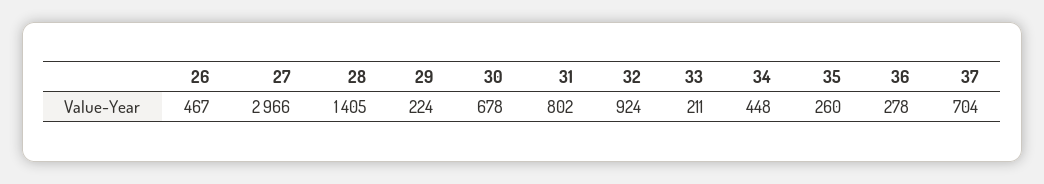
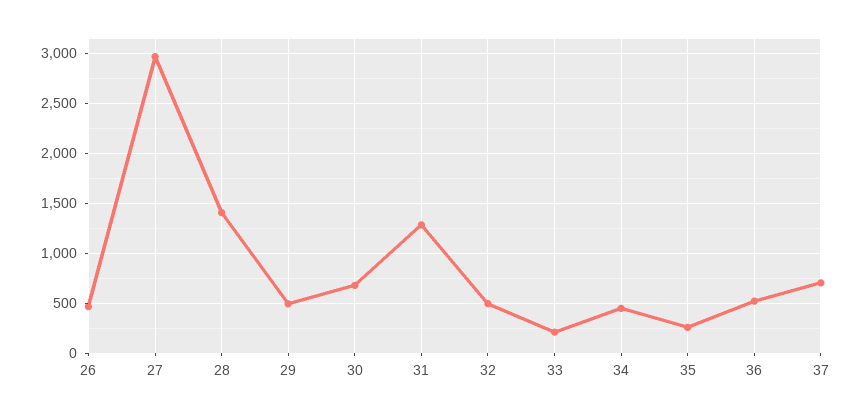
  {
    "26": 467,
    "27": 2966,
    "28": 1405,
-   "29": 224,
+   "29": 500,
    "30": 678,
-   "31": 802,
+   "31": 1300,
-   "32": 924,
+   "32": 500,
    "33": 211,
    "34": 448,
    "35": 260,
-   "36": 278,
+   "36": 500,
    "37": 704
  }

